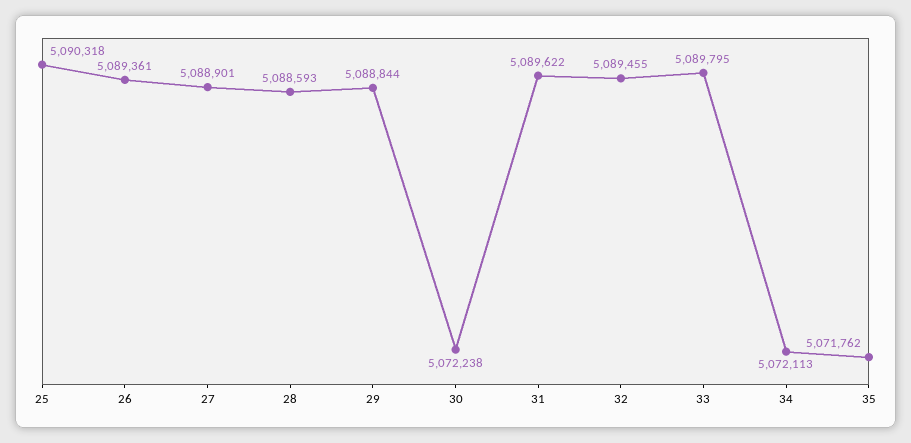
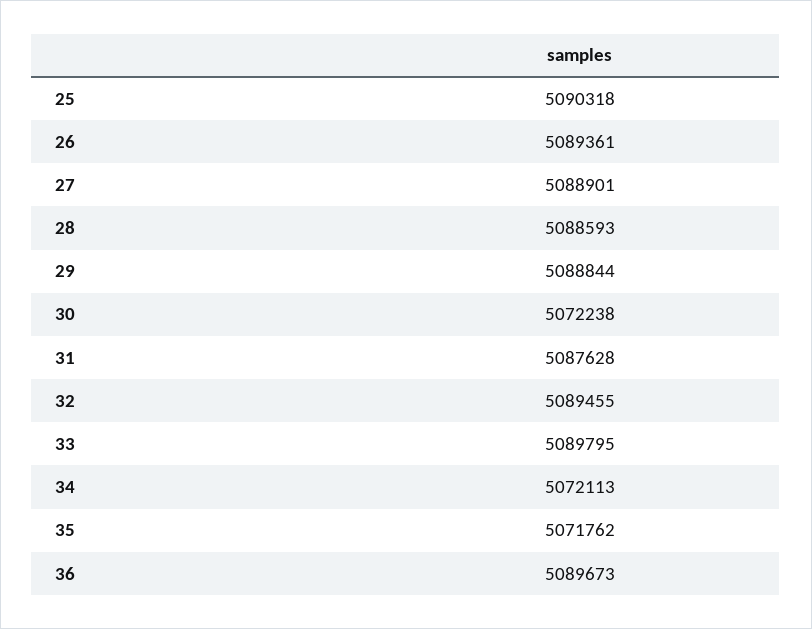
  {
    "25": 5090318,
    "26": 5089361,
    "27": 5088901,
    "28": 5088593,
    "29": 5088844,
    "30": 5072238,
-   "31": 5089622,
+   "31": 5087628,
    "32": 5089455,
    "33": 5089795,
    "34": 5072113,
-   "35": 5071762
+   "35": 5071762,
+   "36": 5089673
  }

